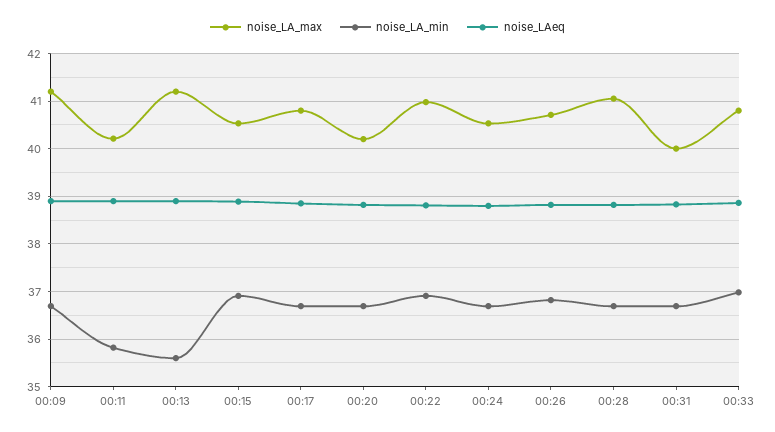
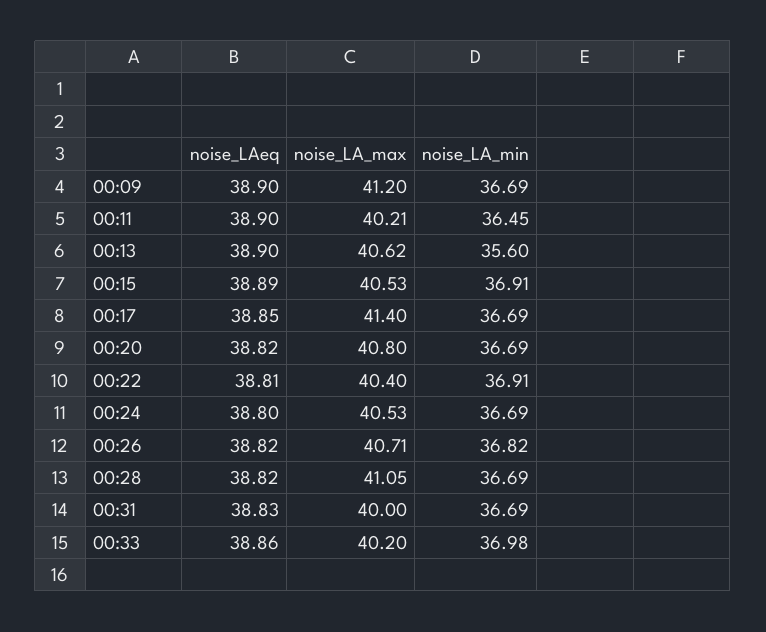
  {
    "noise_LA_max": {
      "00:09": 41.2,
      "00:11": 40.21,
-     "00:13": 41.2,
+     "00:13": 40.62,
      "00:15": 40.53,
-     "00:17": 40.8,
+     "00:17": 41.4,
-     "00:20": 40.2,
+     "00:20": 40.8,
-     "00:22": 41,
+     "00:22": 40.4,
      "00:24": 40.53,
      "00:26": 40.71,
      "00:28": 41.05,
      "00:31": 40,
-     "00:33": 40.8
+     "00:33": 40.2
    },
    "noise_LA_min": {
      "00:09": 36.69,
-     "00:11": 35.8,
+     "00:11": 36.45,
      "00:13": 35.6,
      "00:15": 36.91,
      "00:17": 36.69,
      "00:20": 36.69,
      "00:22": 36.91,
      "00:24": 36.69,
      "00:26": 36.82,
      "00:28": 36.69,
      "00:31": 36.69,
      "00:33": 36.98
    },
    "noise_LAeq": {
      "00:09": 38.9,
      "00:11": 38.9,
      "00:13": 38.9,
      "00:15": 38.89,
      "00:17": 38.85,
      "00:20": 38.82,
      "00:22": 38.81,
      "00:24": 38.8,
      "00:26": 38.82,
      "00:28": 38.82,
      "00:31": 38.83,
      "00:33": 38.86
    }
  }

